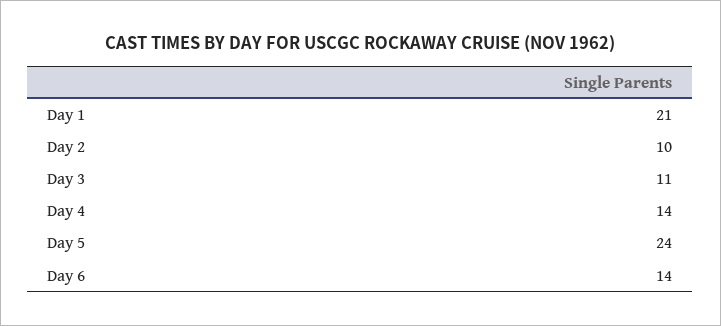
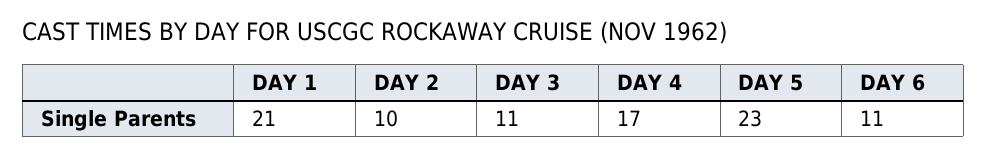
  {
    "Day 1": 21,
    "Day 2": 10,
    "Day 3": 11,
-   "Day 4": 14,
+   "Day 4": 17,
-   "Day 5": 24,
+   "Day 5": 23,
-   "Day 6": 14
+   "Day 6": 11
  }

